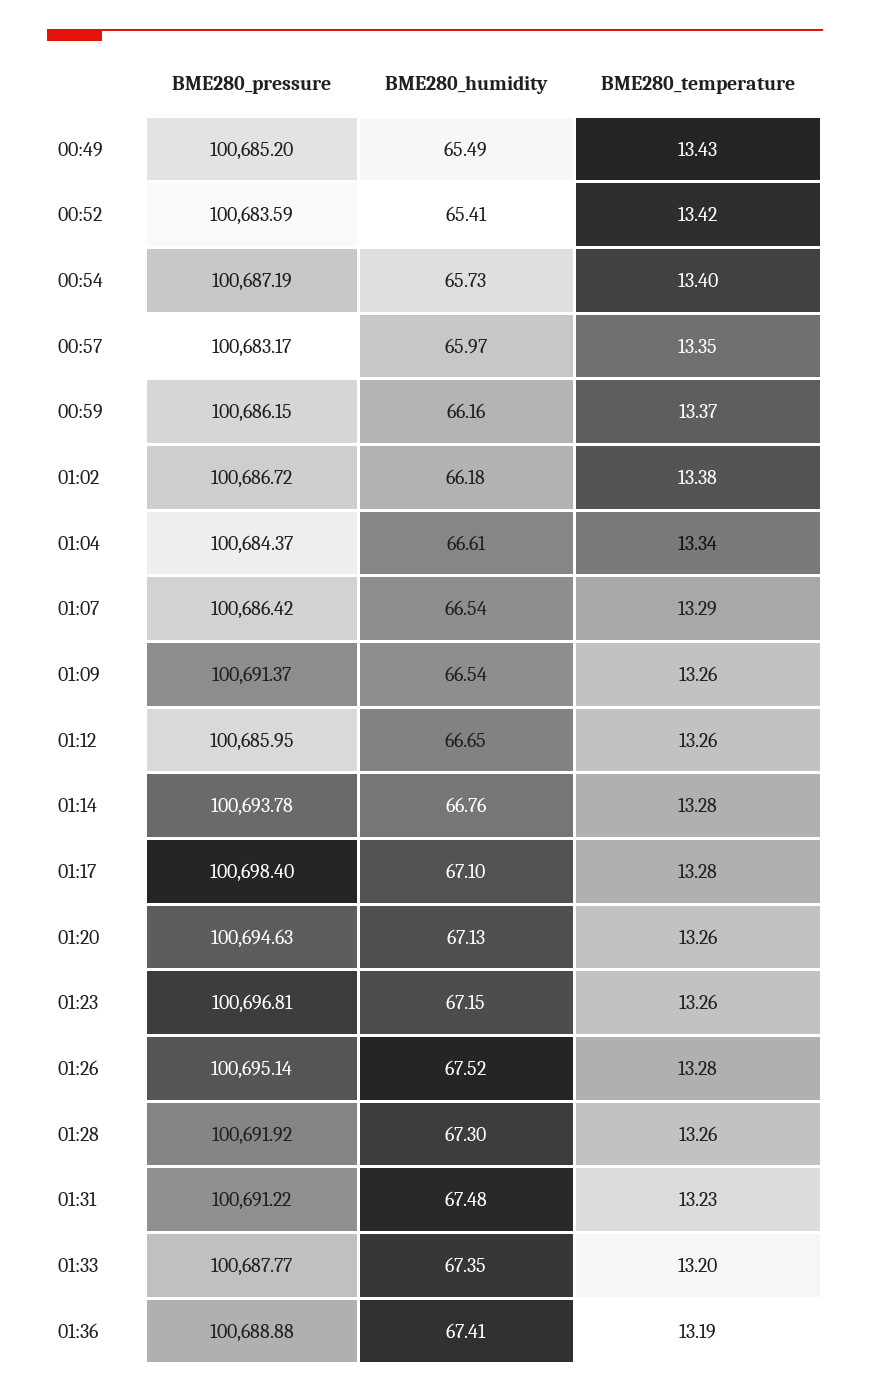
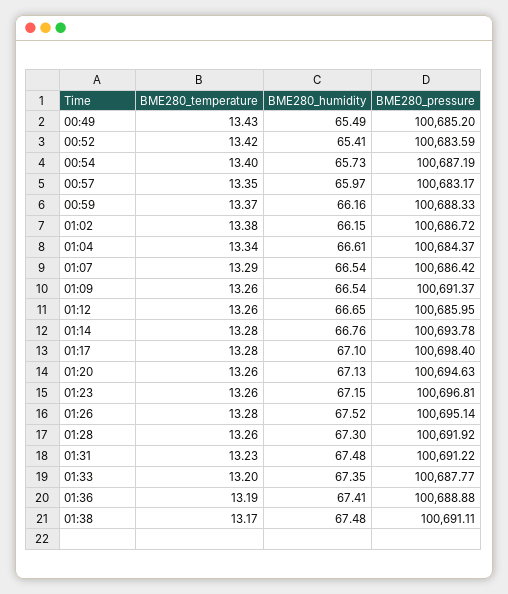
  {
    "BME280_pressure": {
      "00:49": 100685.2,
      "00:52": 100683.59,
      "00:54": 100687.19,
      "00:57": 100683.17,
-     "00:59": 100686.15,
+     "00:59": 100688.33,
      "01:02": 100686.72,
      "01:04": 100684.37,
      "01:07": 100686.42,
      "01:09": 100691.37,
      "01:12": 100685.95,
      "01:14": 100693.78,
      "01:17": 100698.4,
      "01:20": 100694.63,
      "01:23": 100696.81,
      "01:26": 100695.14,
      "01:28": 100691.92,
      "01:31": 100691.22,
      "01:33": 100687.77,
-     "01:36": 100688.88
+     "01:36": 100688.88,
+     "01:38": 100691.11
    },
    "BME280_humidity": {
      "00:49": 65.49,
      "00:52": 65.41,
      "00:54": 65.73,
      "00:57": 65.97,
      "00:59": 66.16,
-     "01:02": 66.18,
+     "01:02": 66.15,
      "01:04": 66.61,
      "01:07": 66.54,
      "01:09": 66.54,
      "01:12": 66.65,
      "01:14": 66.76,
      "01:17": 67.1,
      "01:20": 67.13,
      "01:23": 67.15,
      "01:26": 67.52,
      "01:28": 67.3,
      "01:31": 67.48,
      "01:33": 67.35,
-     "01:36": 67.41
+     "01:36": 67.41,
+     "01:38": 67.48
    },
    "BME280_temperature": {
      "00:49": 13.43,
      "00:52": 13.42,
      "00:54": 13.4,
      "00:57": 13.35,
      "00:59": 13.37,
      "01:02": 13.38,
      "01:04": 13.34,
      "01:07": 13.29,
      "01:09": 13.26,
      "01:12": 13.26,
      "01:14": 13.28,
      "01:17": 13.28,
      "01:20": 13.26,
      "01:23": 13.26,
      "01:26": 13.28,
      "01:28": 13.26,
      "01:31": 13.23,
      "01:33": 13.2,
-     "01:36": 13.19
+     "01:36": 13.19,
+     "01:38": 13.17
    }
  }

